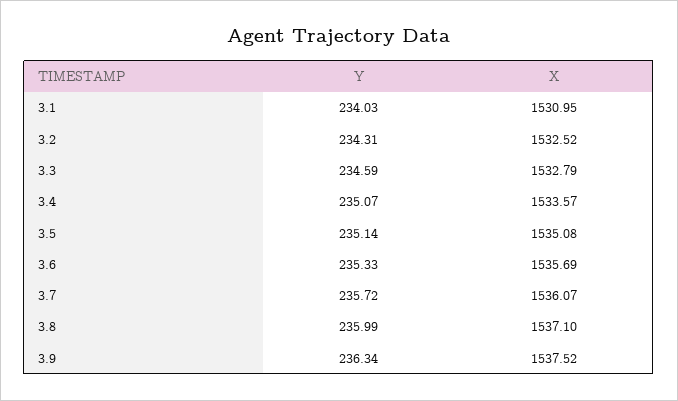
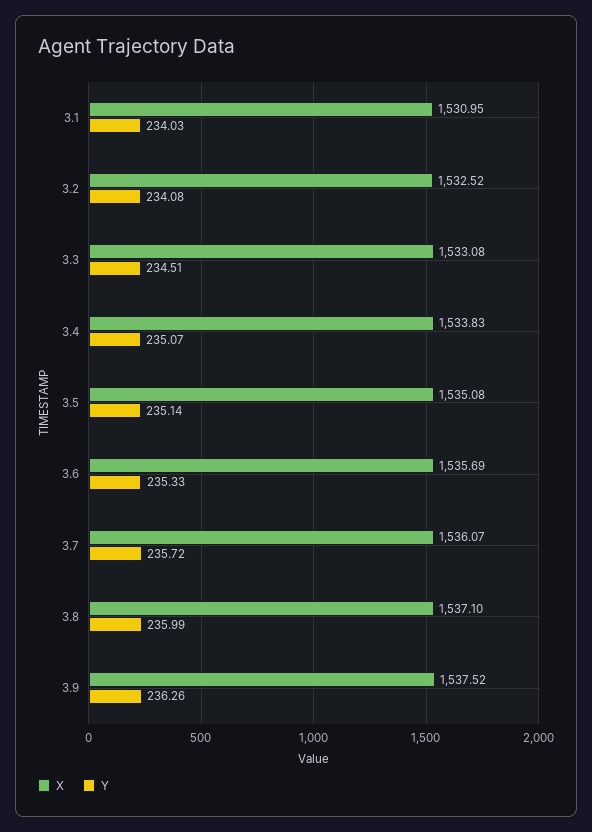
  {
    "Y": {
      "3.1": 234.03,
-     "3.2": 234.31,
+     "3.2": 234.08,
-     "3.3": 234.59,
+     "3.3": 234.51,
      "3.4": 235.07,
      "3.5": 235.14,
      "3.6": 235.33,
      "3.7": 235.72,
      "3.8": 235.99,
-     "3.9": 236.34
+     "3.9": 236.26
    },
    "X": {
      "3.1": 1530.95,
      "3.2": 1532.52,
-     "3.3": 1532.79,
+     "3.3": 1533.08,
-     "3.4": 1533.57,
+     "3.4": 1533.83,
      "3.5": 1535.08,
      "3.6": 1535.69,
      "3.7": 1536.07,
      "3.8": 1537.1,
      "3.9": 1537.52
    }
  }

